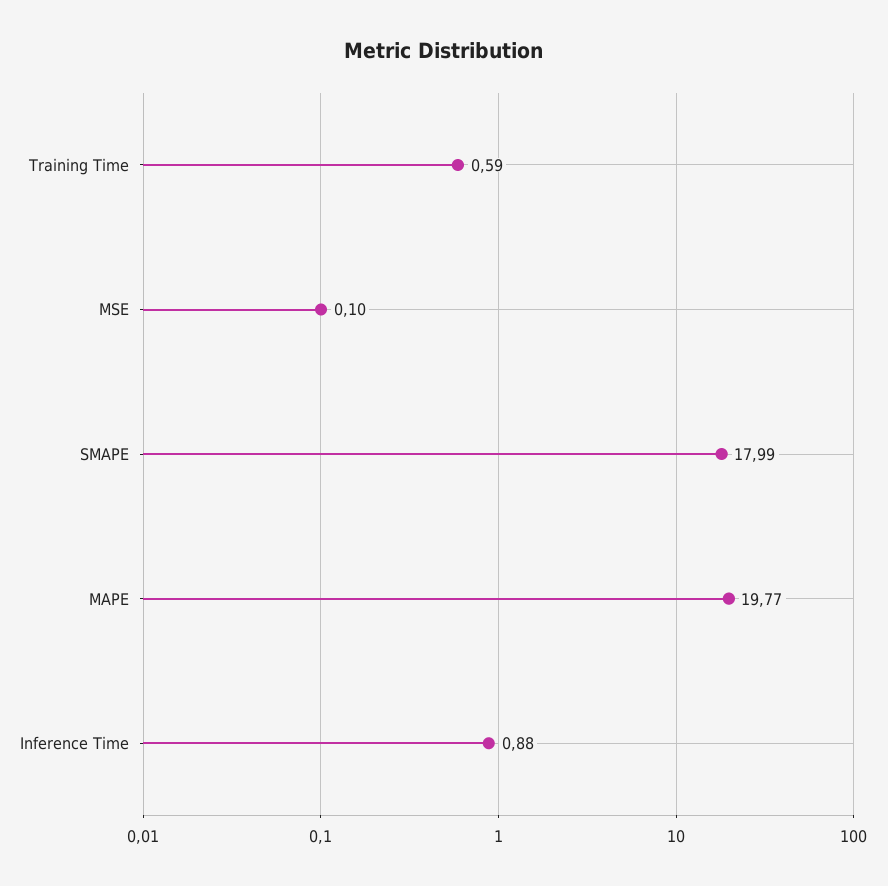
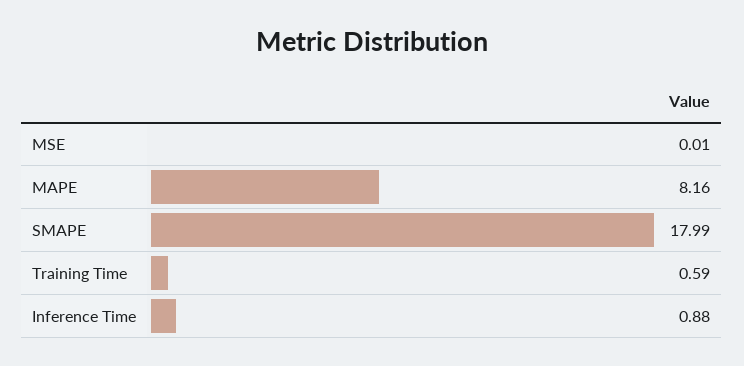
  {
    "Training Time": 0.59,
-   "MSE": 0.1,
+   "MSE": 0.01,
    "SMAPE": 17.99,
-   "MAPE": 19.77,
+   "MAPE": 8.16,
    "Inference Time": 0.88
  }

